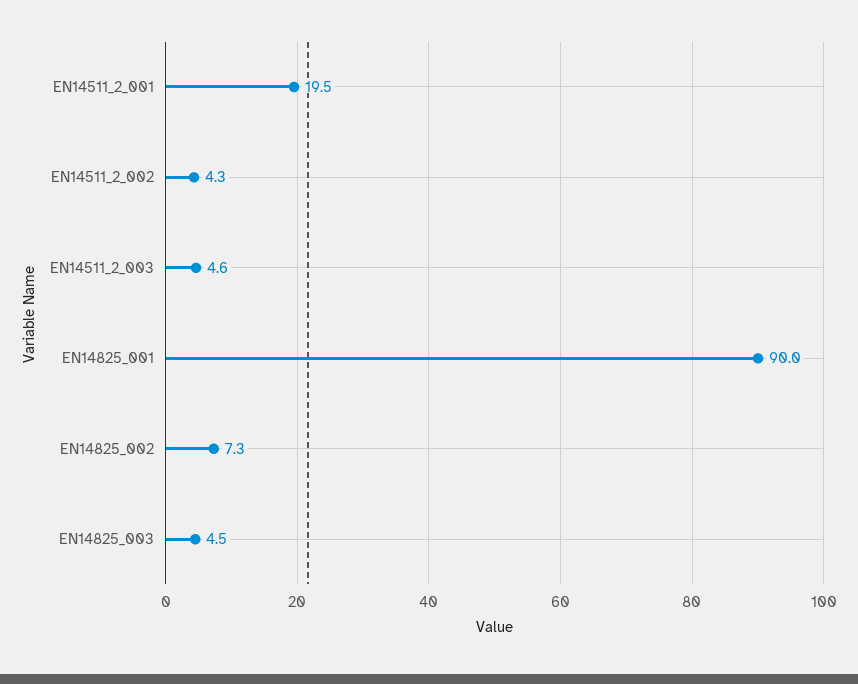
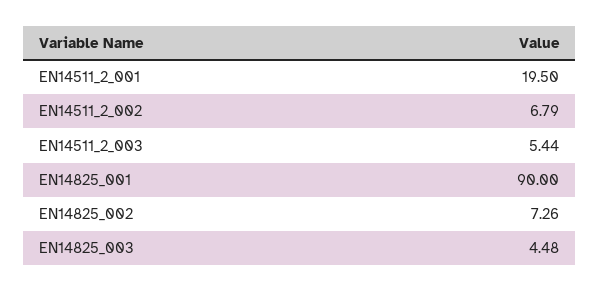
  {
    "EN14511_2_001": 19.5,
-   "EN14511_2_002": 4.3,
+   "EN14511_2_002": 6.79,
-   "EN14511_2_003": 4.6,
+   "EN14511_2_003": 5.44,
    "EN14825_001": 90,
    "EN14825_002": 7.26,
    "EN14825_003": 4.48
  }

